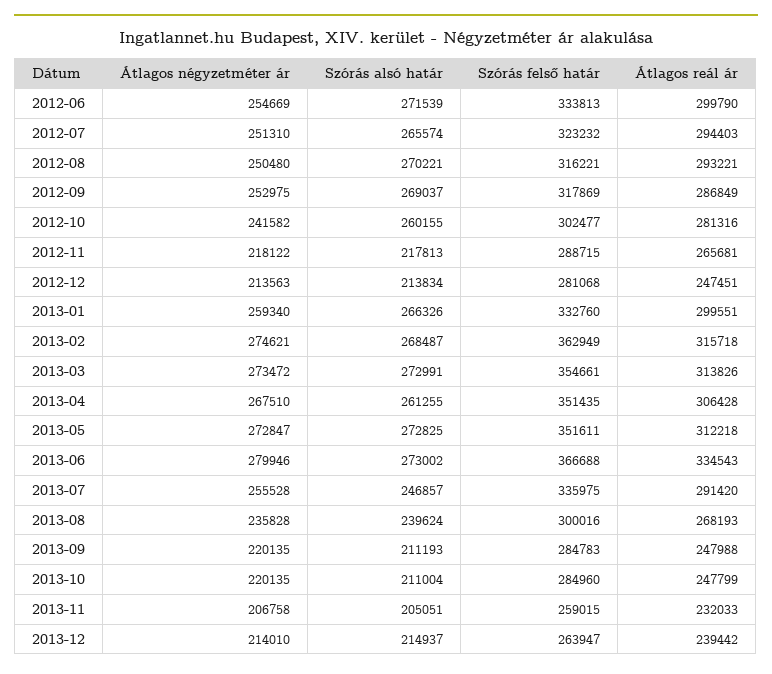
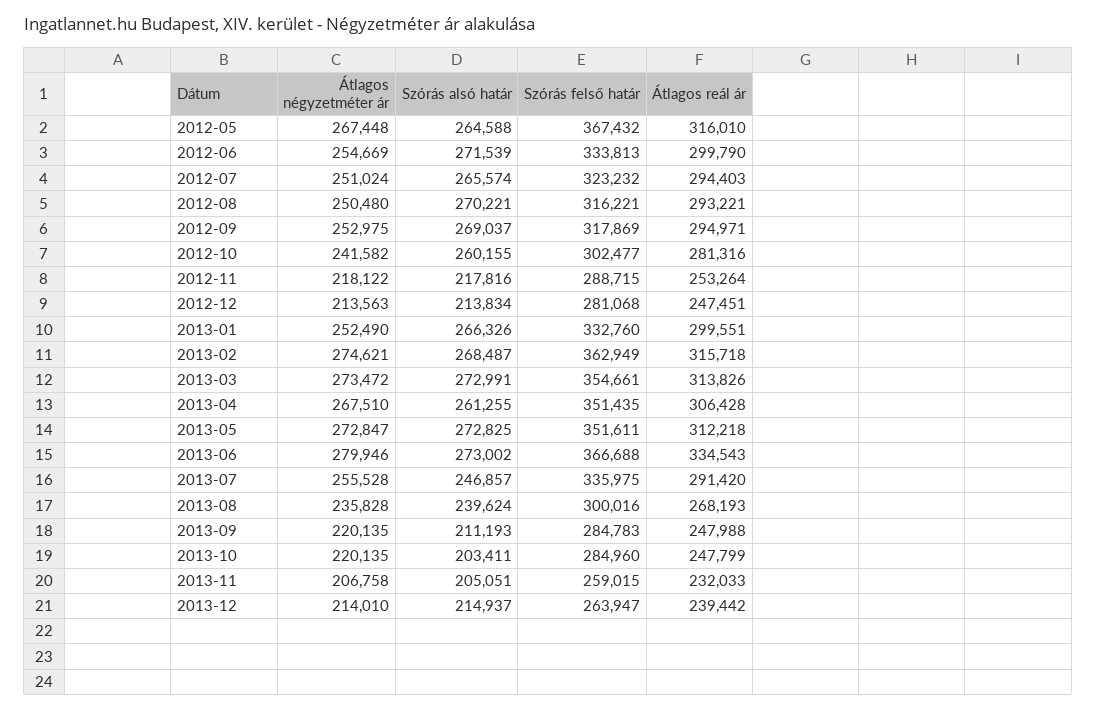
  {
    "Átlagos négyzetméter ár": {
      "2012-06": 254669,
-     "2012-07": 251310,
+     "2012-07": 251024,
      "2012-08": 250480,
      "2012-09": 252975,
      "2012-10": 241582,
      "2012-11": 218122,
      "2012-12": 213563,
-     "2013-01": 259340,
+     "2013-01": 252490,
      "2013-02": 274621,
      "2013-03": 273472,
      "2013-04": 267510,
      "2013-05": 272847,
      "2013-06": 279946,
      "2013-07": 255528,
      "2013-08": 235828,
      "2013-09": 220135,
      "2013-10": 220135,
      "2013-11": 206758,
-     "2013-12": 214010
+     "2013-12": 214010,
+     "2012-05": 267448
    },
    "Szórás alsó határ": {
      "2012-06": 271539,
      "2012-07": 265574,
      "2012-08": 270221,
      "2012-09": 269037,
      "2012-10": 260155,
-     "2012-11": 217813,
+     "2012-11": 217816,
      "2012-12": 213834,
      "2013-01": 266326,
      "2013-02": 268487,
      "2013-03": 272991,
      "2013-04": 261255,
      "2013-05": 272825,
      "2013-06": 273002,
      "2013-07": 246857,
      "2013-08": 239624,
      "2013-09": 211193,
-     "2013-10": 211004,
+     "2013-10": 203411,
      "2013-11": 205051,
-     "2013-12": 214937
+     "2013-12": 214937,
+     "2012-05": 264588
    },
    "Szórás felső határ": {
      "2012-06": 333813,
      "2012-07": 323232,
      "2012-08": 316221,
      "2012-09": 317869,
      "2012-10": 302477,
      "2012-11": 288715,
      "2012-12": 281068,
      "2013-01": 332760,
      "2013-02": 362949,
      "2013-03": 354661,
      "2013-04": 351435,
      "2013-05": 351611,
      "2013-06": 366688,
      "2013-07": 335975,
      "2013-08": 300016,
      "2013-09": 284783,
      "2013-10": 284960,
      "2013-11": 259015,
-     "2013-12": 263947
+     "2013-12": 263947,
+     "2012-05": 367432
    },
    "Átlagos reál ár": {
      "2012-06": 299790,
      "2012-07": 294403,
      "2012-08": 293221,
-     "2012-09": 286849,
+     "2012-09": 294971,
      "2012-10": 281316,
-     "2012-11": 265681,
+     "2012-11": 253264,
      "2012-12": 247451,
      "2013-01": 299551,
      "2013-02": 315718,
      "2013-03": 313826,
      "2013-04": 306428,
      "2013-05": 312218,
      "2013-06": 334543,
      "2013-07": 291420,
      "2013-08": 268193,
      "2013-09": 247988,
      "2013-10": 247799,
      "2013-11": 232033,
-     "2013-12": 239442
+     "2013-12": 239442,
+     "2012-05": 316010
    }
  }

